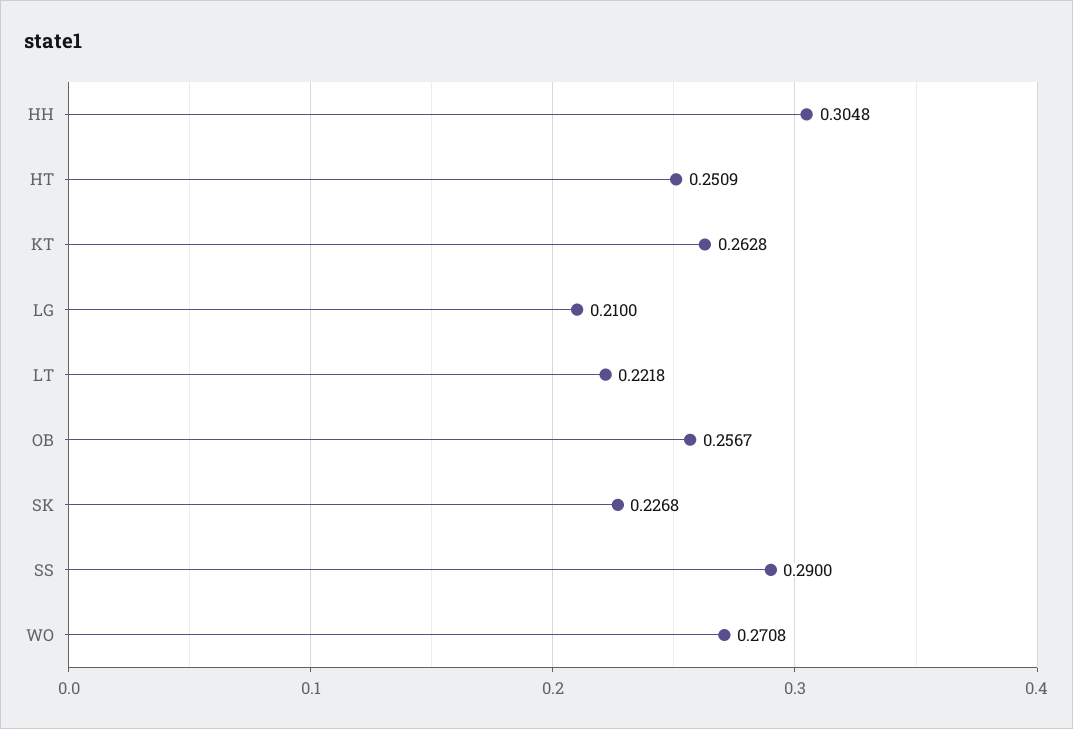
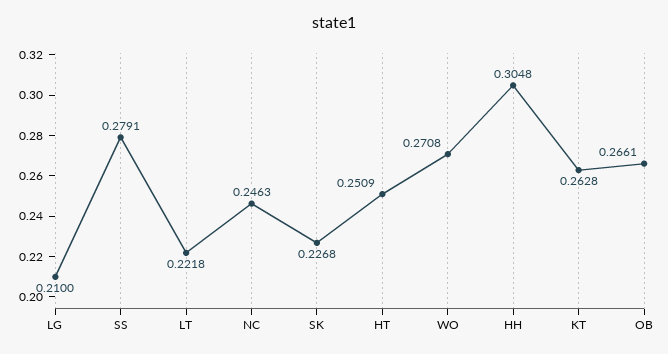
  {
    "HH": 0.3048,
    "HT": 0.2509,
    "KT": 0.2628,
    "LG": 0.21,
    "LT": 0.2218,
-   "OB": 0.2567,
+   "OB": 0.2661,
    "SK": 0.2268,
-   "SS": 0.29,
+   "SS": 0.2791,
-   "WO": 0.2708
+   "WO": 0.2708,
+   "NC": 0.2463
  }

